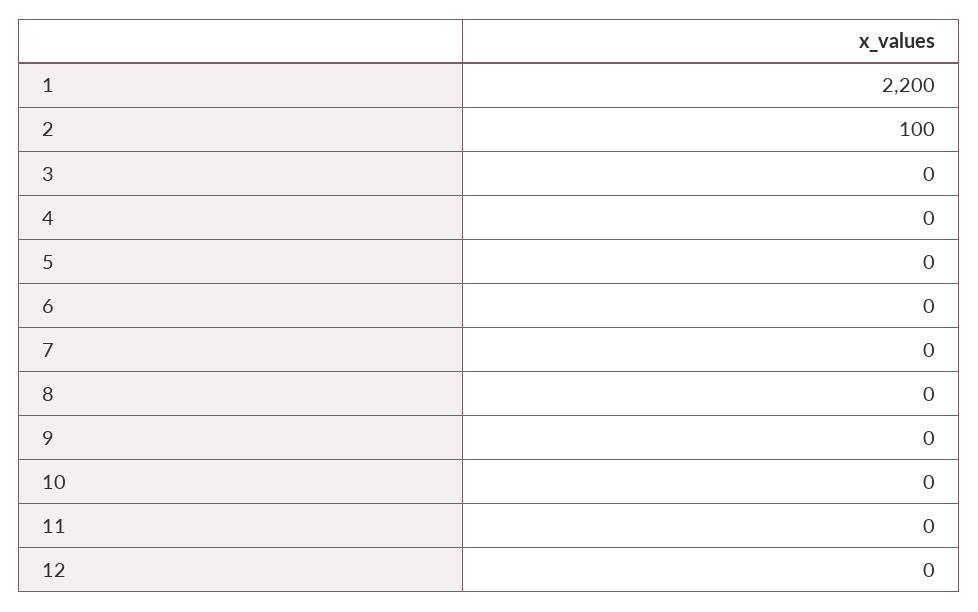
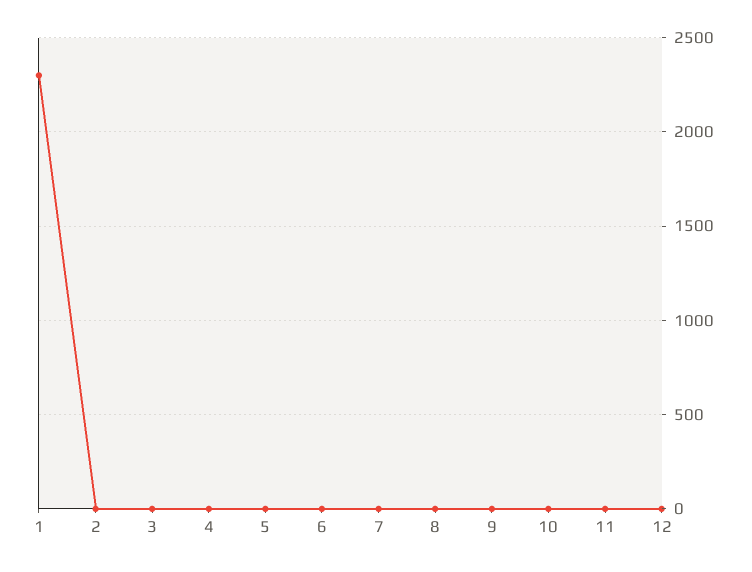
  {
-   "1": 2200,
+   "1": 2300,
-   "2": 100,
+   "2": 0,
    "3": 0,
    "4": 0,
    "5": 0,
    "6": 0,
    "7": 0,
    "8": 0,
    "9": 0,
    "10": 0,
    "11": 0,
    "12": 0
  }

